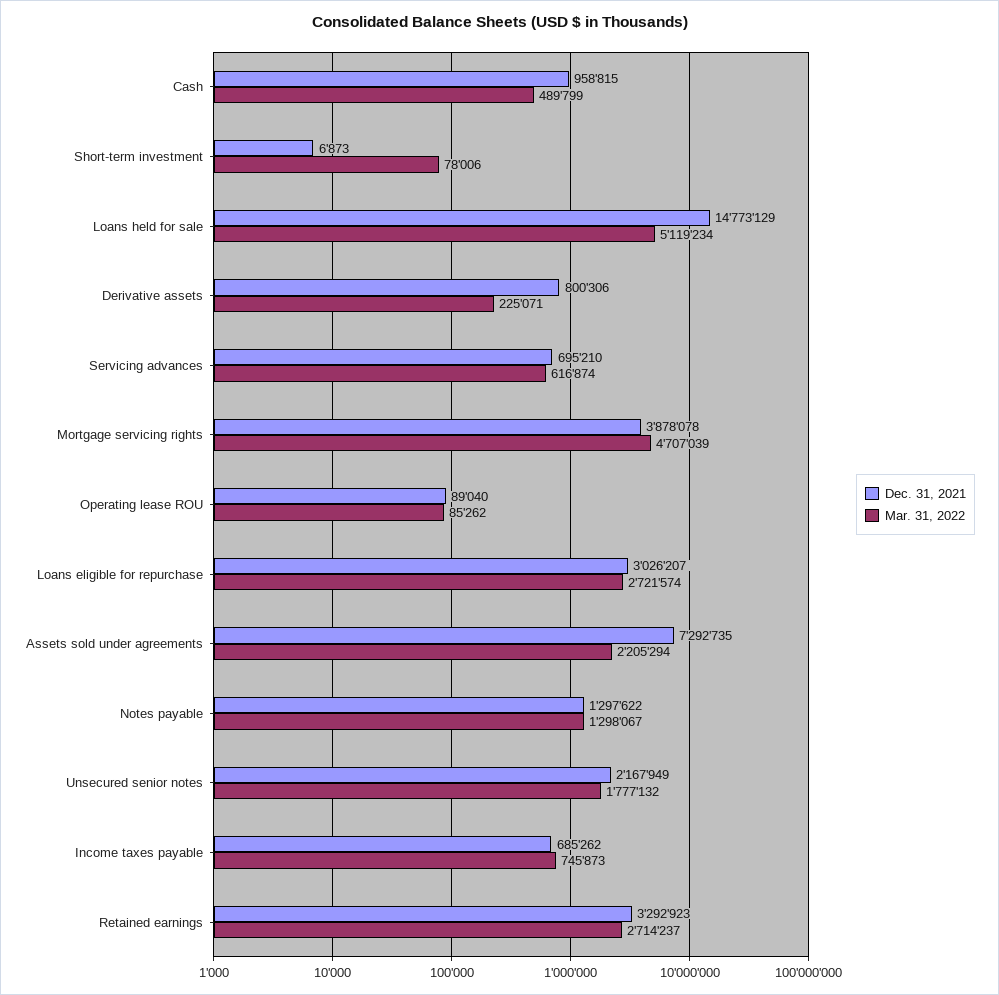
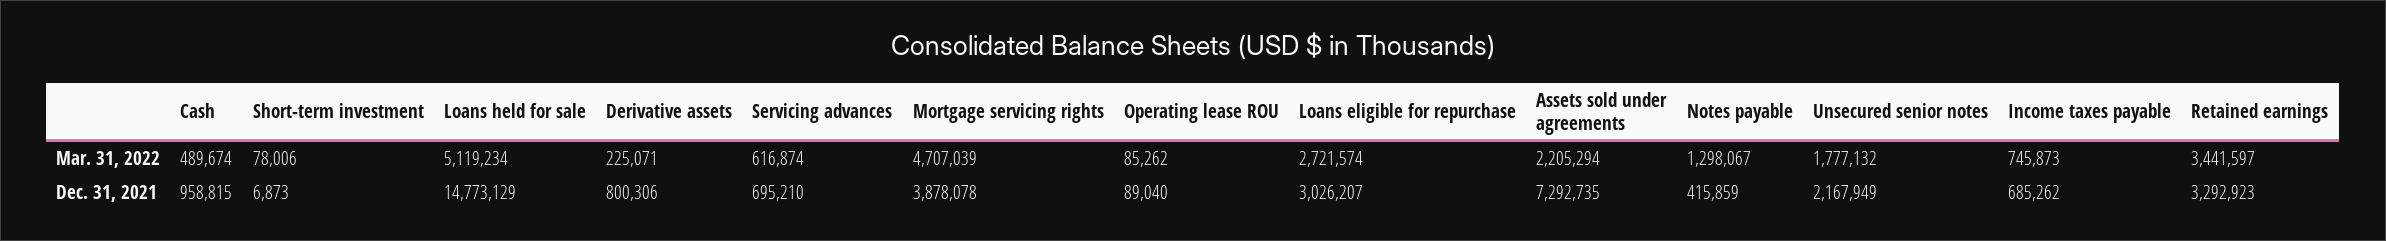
  {
    "Dec. 31, 2021": {
      "Cash": 958815,
      "Short-term investment": 6873,
      "Loans held for sale": 14773129,
      "Derivative assets": 800306,
      "Servicing advances": 695210,
      "Mortgage servicing rights": 3878078,
      "Operating lease ROU": 89040,
      "Loans eligible for repurchase": 3026207,
      "Assets sold under agreements": 7292735,
-     "Notes payable": 1297622,
+     "Notes payable": 415859,
      "Unsecured senior notes": 2167949,
      "Income taxes payable": 685262,
      "Retained earnings": 3292923
    },
    "Mar. 31, 2022": {
-     "Cash": 489799,
+     "Cash": 489674,
      "Short-term investment": 78006,
      "Loans held for sale": 5119234,
      "Derivative assets": 225071,
      "Servicing advances": 616874,
      "Mortgage servicing rights": 4707039,
      "Operating lease ROU": 85262,
      "Loans eligible for repurchase": 2721574,
      "Assets sold under agreements": 2205294,
      "Notes payable": 1298067,
      "Unsecured senior notes": 1777132,
      "Income taxes payable": 745873,
-     "Retained earnings": 2714237
+     "Retained earnings": 3441597
    }
  }

